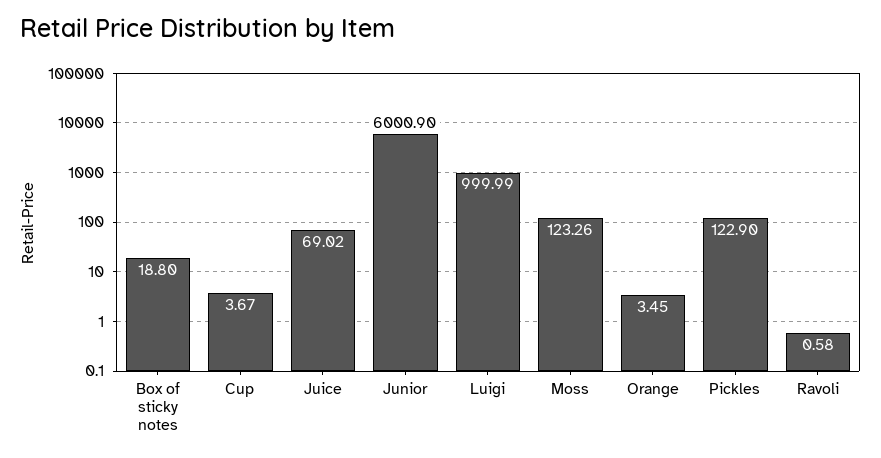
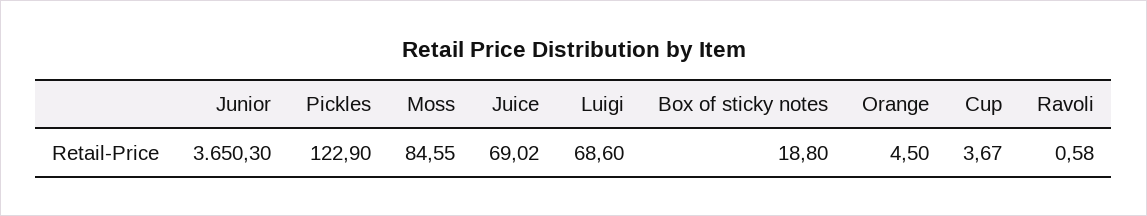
  {
    "Box of sticky notes": 18.8,
    "Cup": 3.67,
    "Juice": 69.02,
-   "Junior": 6000.9,
+   "Junior": 3650.3,
-   "Luigi": 999.99,
+   "Luigi": 68.6,
-   "Moss": 123.26,
+   "Moss": 84.55,
-   "Orange": 3.45,
+   "Orange": 4.5,
    "Pickles": 122.9,
    "Ravoli": 0.58
  }

